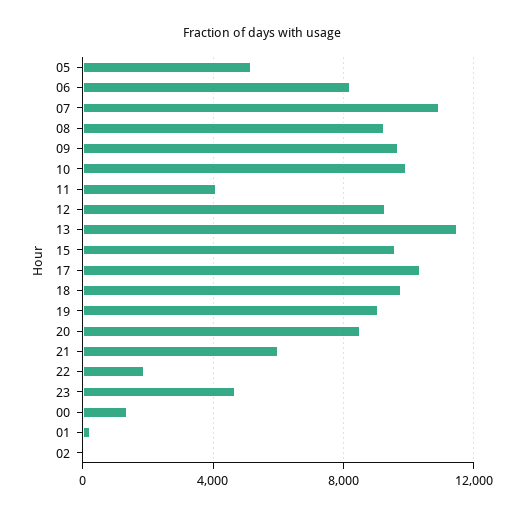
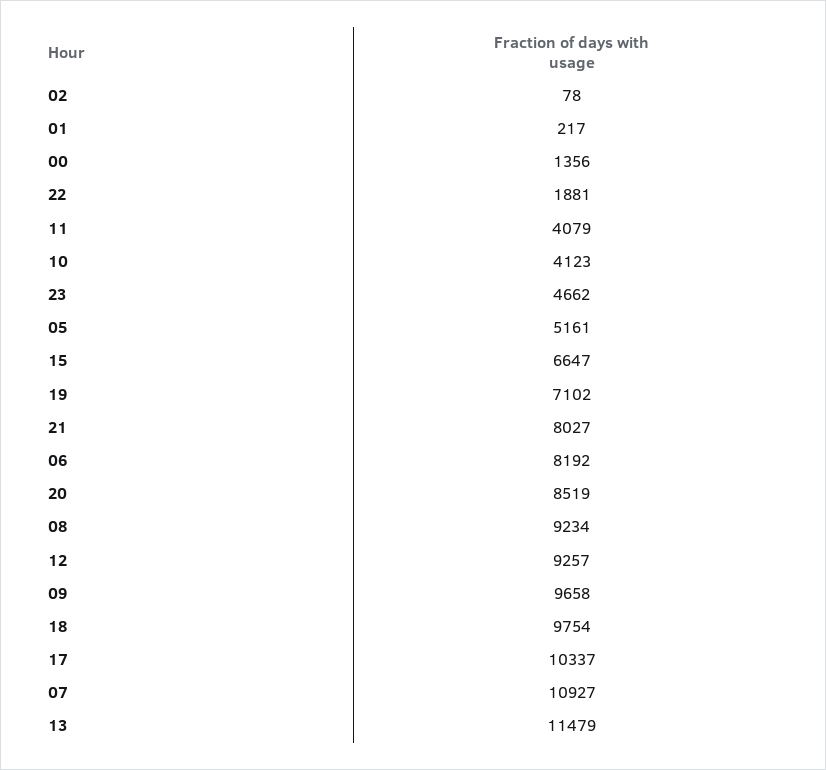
  {
    "05": 5161,
    "06": 8192,
    "07": 10927,
    "08": 9234,
    "09": 9658,
-   "10": 10000,
+   "10": 4123,
    "11": 4079,
    "12": 9257,
    "13": 11479,
-   "15": 9500,
+   "15": 6647,
    "17": 10337,
    "18": 9754,
-   "19": 9000,
+   "19": 7102,
    "20": 8519,
-   "21": 6000,
+   "21": 8027,
    "22": 1881,
    "23": 4662,
    "00": 1356,
    "01": 217,
    "02": 78
  }

